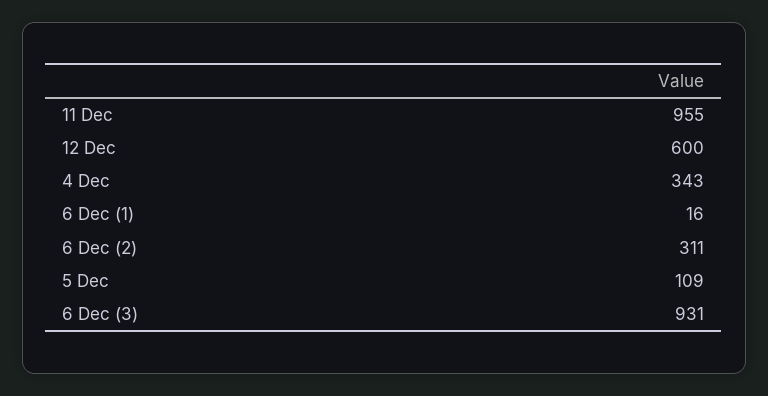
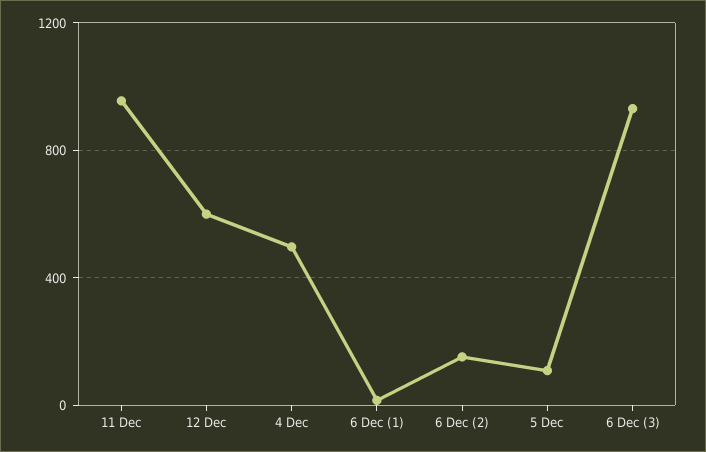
  {
    "11 Dec": 955,
    "12 Dec": 600,
-   "4 Dec": 343,
+   "4 Dec": 500,
    "6 Dec (1)": 16,
-   "6 Dec (2)": 311,
+   "6 Dec (2)": 150,
    "5 Dec": 109,
    "6 Dec (3)": 931
  }

